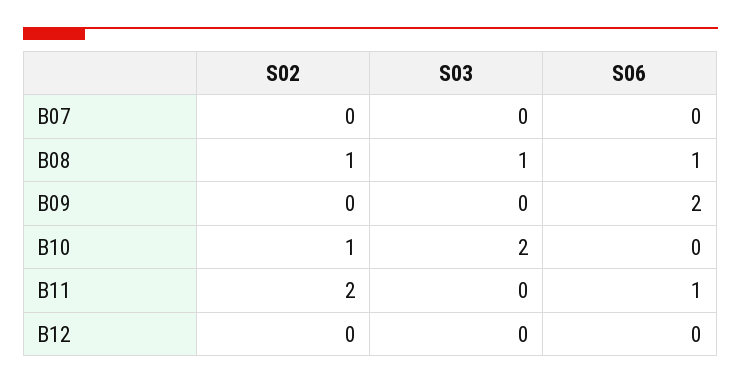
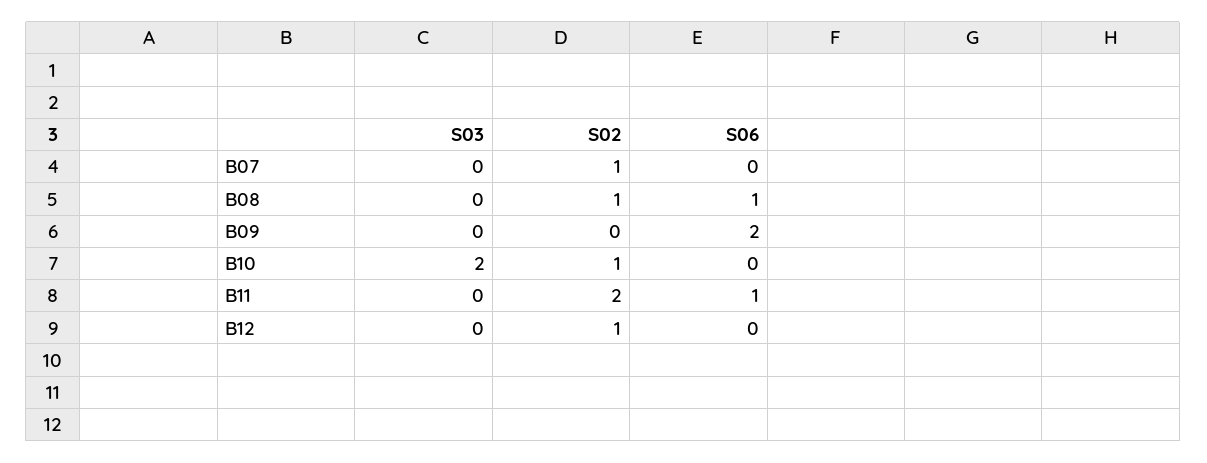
  {
    "S02": {
-     "B07": 0,
+     "B07": 1,
      "B08": 1,
      "B09": 0,
      "B10": 1,
      "B11": 2,
-     "B12": 0
+     "B12": 1
    },
    "S03": {
      "B07": 0,
-     "B08": 1,
+     "B08": 0,
      "B09": 0,
      "B10": 2,
      "B11": 0,
      "B12": 0
    },
    "S06": {
      "B07": 0,
      "B08": 1,
      "B09": 2,
      "B10": 0,
      "B11": 1,
      "B12": 0
    }
  }

